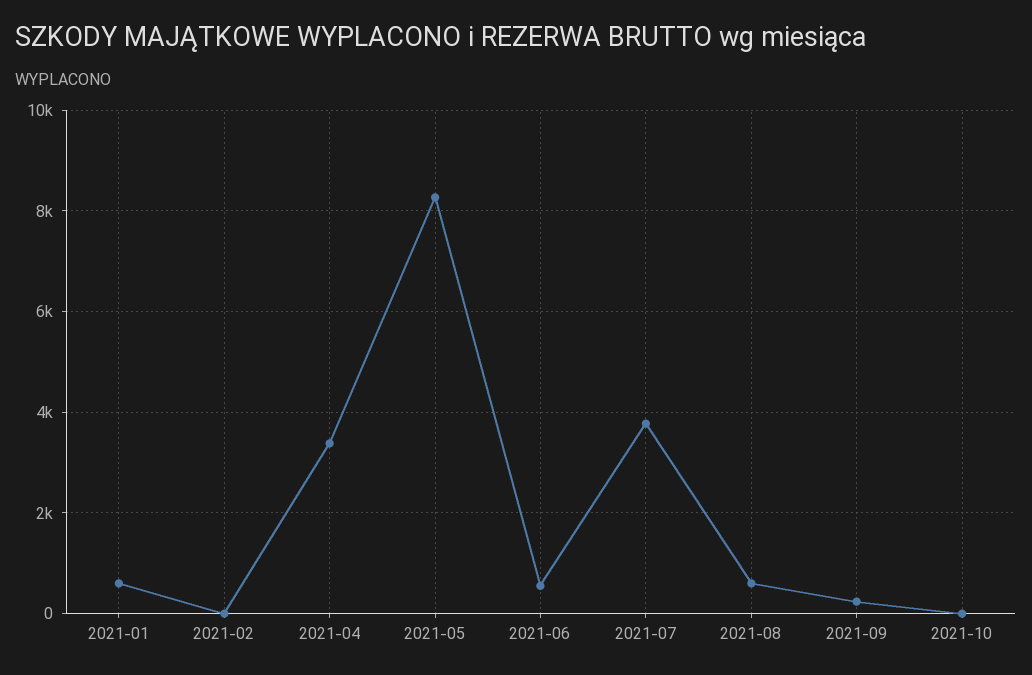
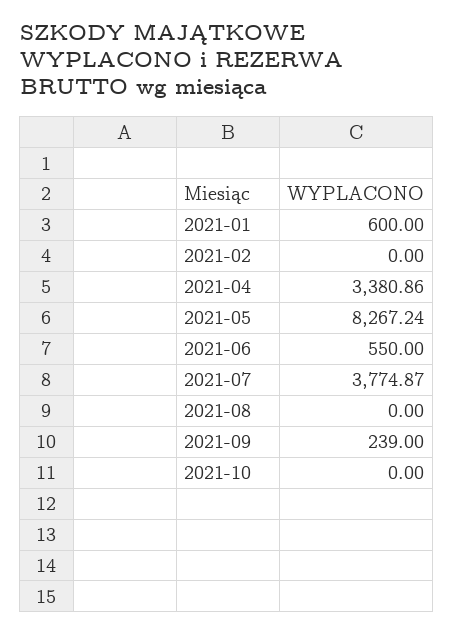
  {
    "2021-01": 600,
    "2021-02": 0,
    "2021-04": 3380.86,
    "2021-05": 8267.24,
    "2021-06": 550,
    "2021-07": 3774.87,
-   "2021-08": 600,
+   "2021-08": 0,
    "2021-09": 239,
    "2021-10": 0
  }

